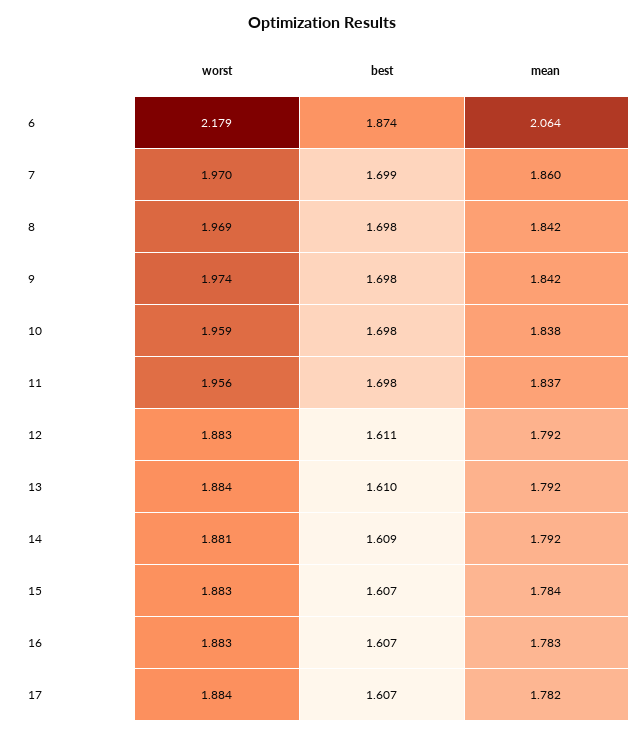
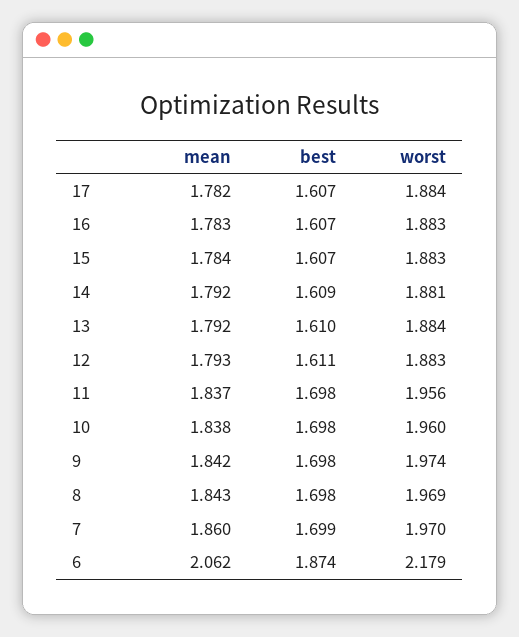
  {
    "worst": {
      "6": 2.179,
      "7": 1.97,
      "8": 1.969,
      "9": 1.974,
-     "10": 1.959,
+     "10": 1.96,
      "11": 1.956,
      "12": 1.883,
      "13": 1.884,
      "14": 1.881,
      "15": 1.883,
      "16": 1.883,
      "17": 1.884
    },
    "best": {
      "6": 1.874,
      "7": 1.699,
      "8": 1.698,
      "9": 1.698,
      "10": 1.698,
      "11": 1.698,
      "12": 1.611,
      "13": 1.61,
      "14": 1.609,
      "15": 1.607,
      "16": 1.607,
      "17": 1.607
    },
    "mean": {
-     "6": 2.064,
+     "6": 2.062,
      "7": 1.86,
-     "8": 1.842,
+     "8": 1.843,
      "9": 1.842,
      "10": 1.838,
      "11": 1.837,
-     "12": 1.792,
+     "12": 1.793,
      "13": 1.792,
      "14": 1.792,
      "15": 1.784,
      "16": 1.783,
      "17": 1.782
    }
  }

